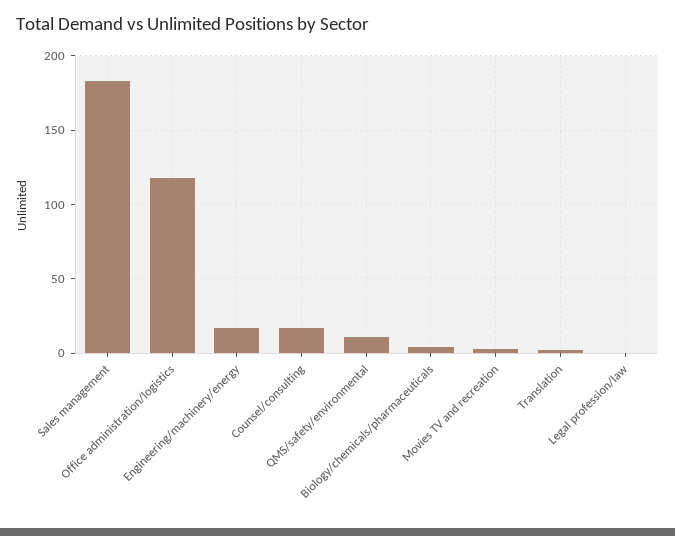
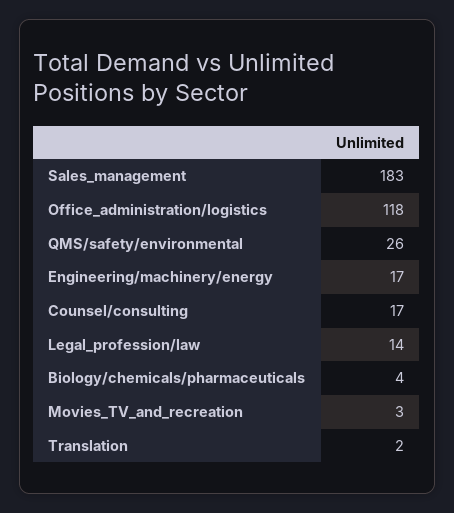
  {
    "Sales management": 183,
    "Office administration/logistics": 118,
    "Engineering/machinery/energy": 17,
    "Counsel/consulting": 17,
-   "QMS/safety/environmental": 10,
+   "QMS/safety/environmental": 26,
    "Biology/chemicals/pharmaceuticals": 4,
    "Movies TV and recreation": 3,
    "Translation": 2,
-   "Legal profession/law": 0
+   "Legal profession/law": 14
  }

